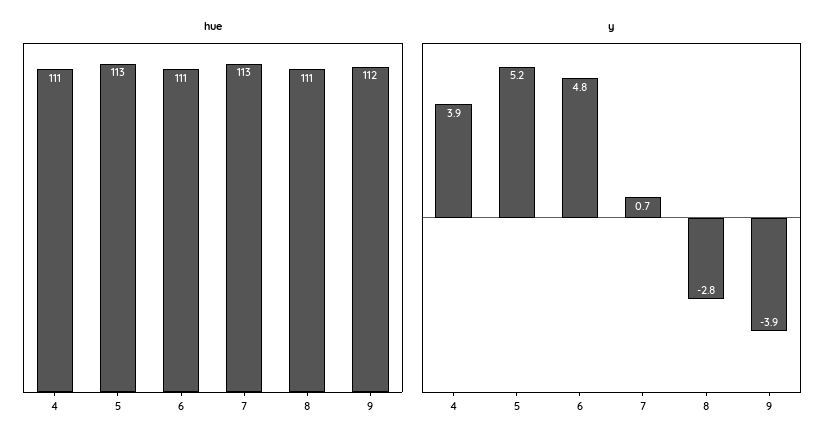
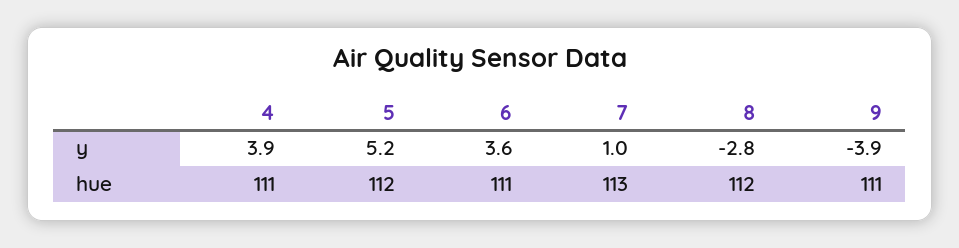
  {
    "hue": {
      "4": 111,
-     "5": 113,
+     "5": 112,
      "6": 111,
      "7": 113,
-     "8": 111,
+     "8": 112,
-     "9": 112
+     "9": 111
    },
    "y": {
      "4": 3.9,
      "5": 5.2,
-     "6": 4.8,
+     "6": 3.6,
-     "7": 0.7,
+     "7": 1,
      "8": -2.8,
      "9": -3.9
    }
  }

